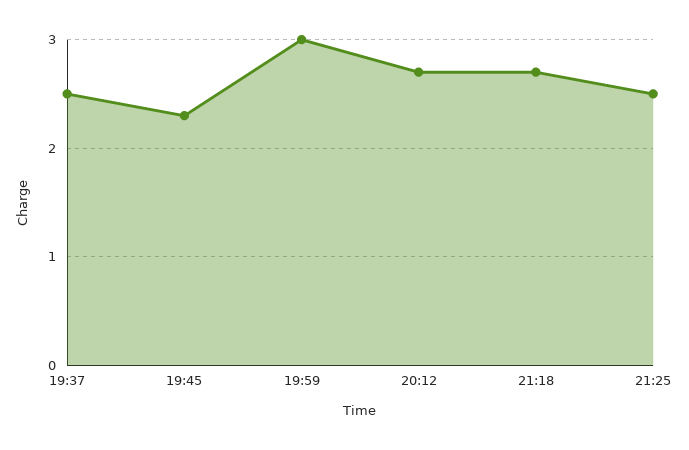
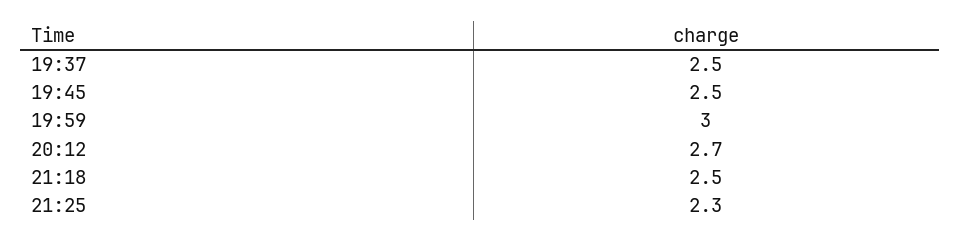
  {
    "19:37": 2.5,
-   "19:45": 2.3,
+   "19:45": 2.5,
    "19:59": 3,
    "20:12": 2.7,
-   "21:18": 2.7,
+   "21:18": 2.5,
-   "21:25": 2.5
+   "21:25": 2.3
  }

